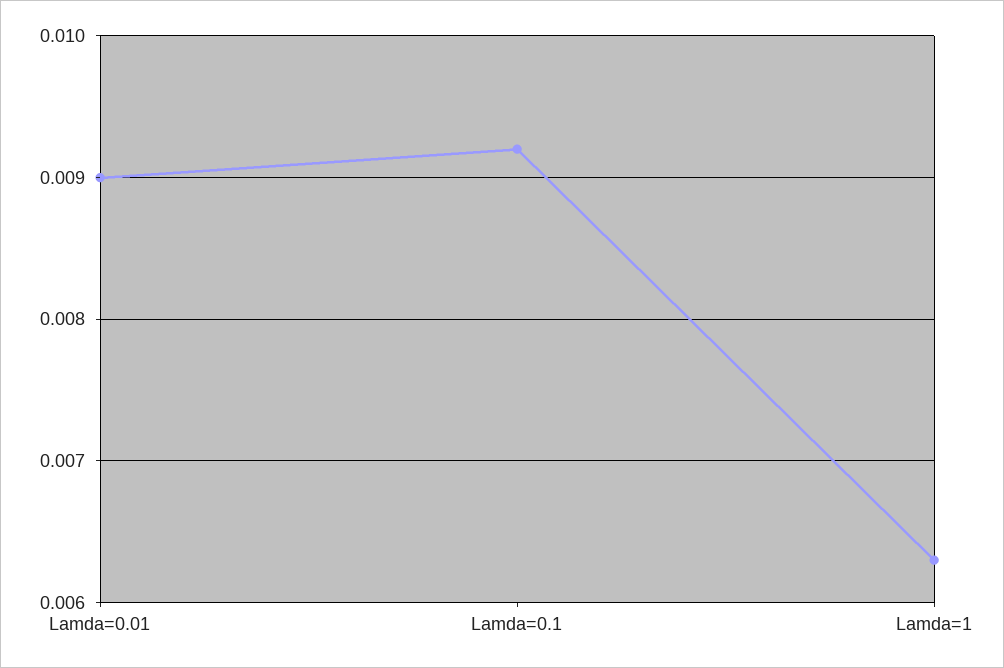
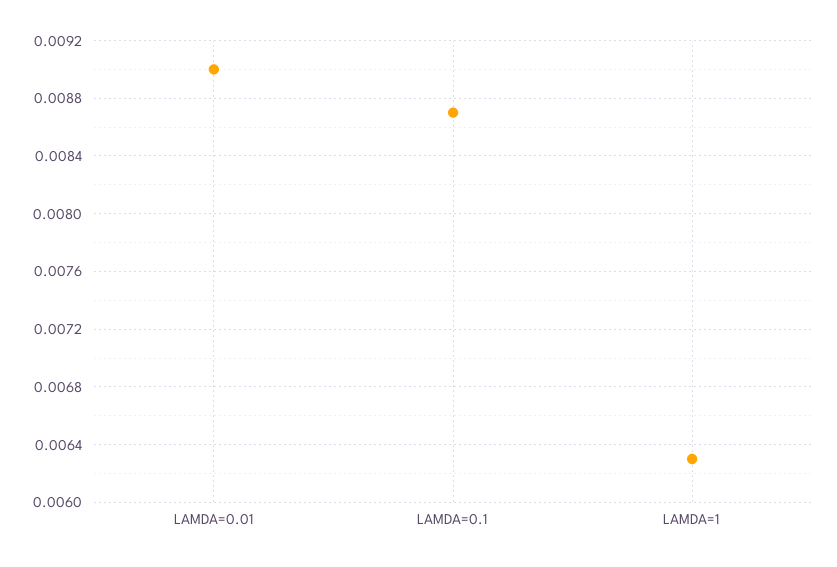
  {
    "Lamda=0.01": 0.009,
-   "Lamda=0.1": 0.0092,
+   "Lamda=0.1": 0.0087,
    "Lamda=1": 0.0063
  }

